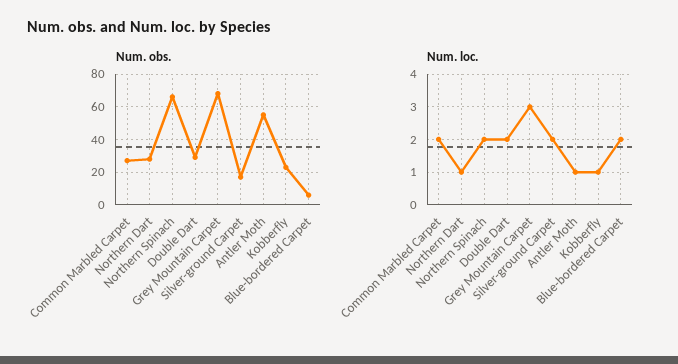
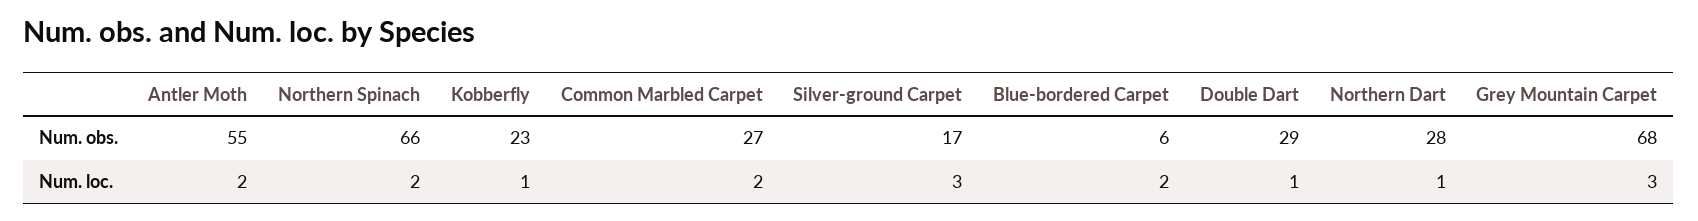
  {
    "Num. obs.": {
      "Common Marbled Carpet": 27,
      "Northern Dart": 28,
      "Northern Spinach": 66,
      "Double Dart": 29,
      "Grey Mountain Carpet": 68,
      "Silver-ground Carpet": 17,
      "Antler Moth": 55,
      "Kobberfly": 23,
      "Blue-bordered Carpet": 6
    },
    "Num. loc.": {
      "Common Marbled Carpet": 2,
      "Northern Dart": 1,
      "Northern Spinach": 2,
-     "Double Dart": 2,
+     "Double Dart": 1,
      "Grey Mountain Carpet": 3,
-     "Silver-ground Carpet": 2,
+     "Silver-ground Carpet": 3,
-     "Antler Moth": 1,
+     "Antler Moth": 2,
      "Kobberfly": 1,
      "Blue-bordered Carpet": 2
    }
  }

